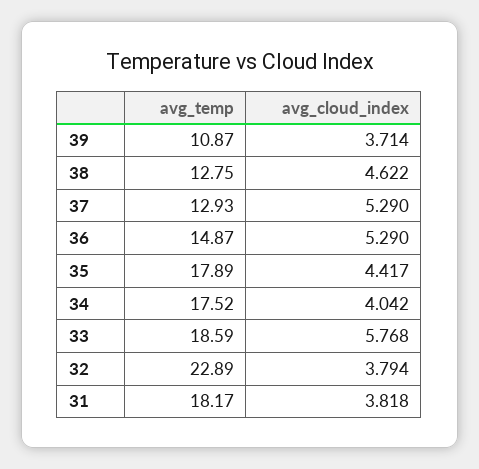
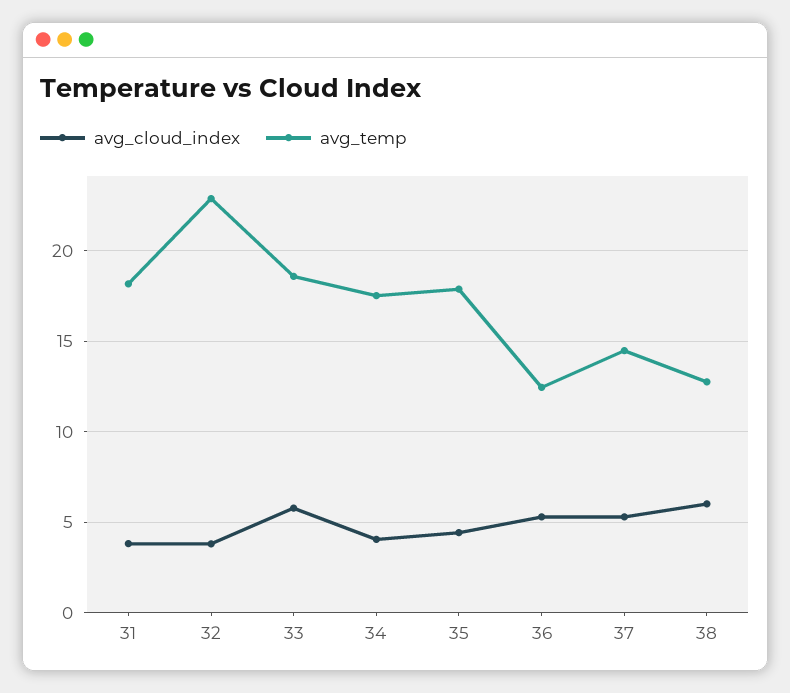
  {
    "avg_temp": {
-     "39": 10.87,
      "38": 12.75,
-     "37": 12.93,
+     "37": 14.5,
-     "36": 14.87,
+     "36": 12.5,
      "35": 17.89,
      "34": 17.52,
      "33": 18.59,
      "32": 22.89,
      "31": 18.17
    },
    "avg_cloud_index": {
-     "39": 3.714,
-     "38": 4.622,
+     "38": 6,
      "37": 5.29,
      "36": 5.29,
      "35": 4.417,
      "34": 4.042,
      "33": 5.768,
      "32": 3.794,
      "31": 3.818
    }
  }

